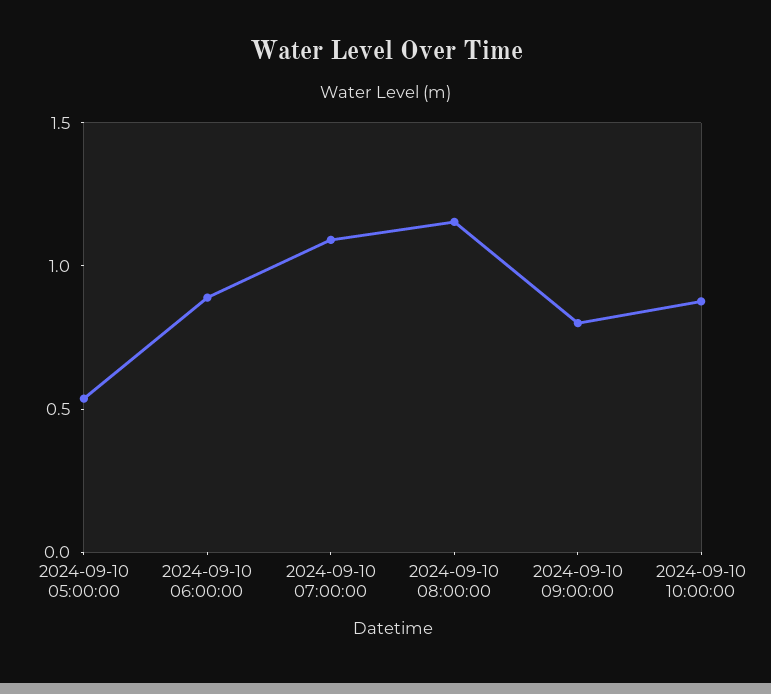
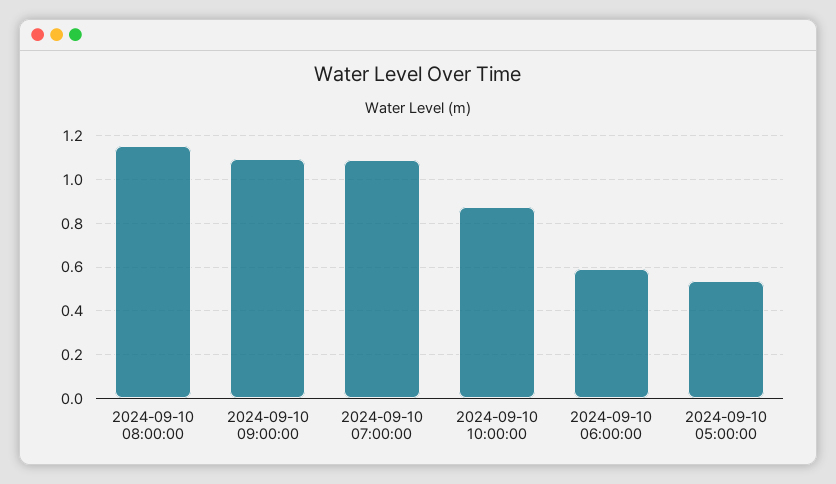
  {
    "2024-09-10 05:00:00": 0.55,
-   "2024-09-10 06:00:00": 0.9,
+   "2024-09-10 06:00:00": 0.6,
    "2024-09-10 07:00:00": 1.1,
    "2024-09-10 08:00:00": 1.15,
-   "2024-09-10 09:00:00": 0.8,
+   "2024-09-10 09:00:00": 1.1,
    "2024-09-10 10:00:00": 0.9
  }

